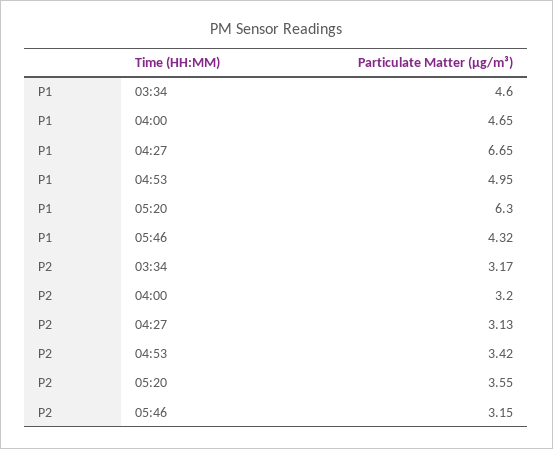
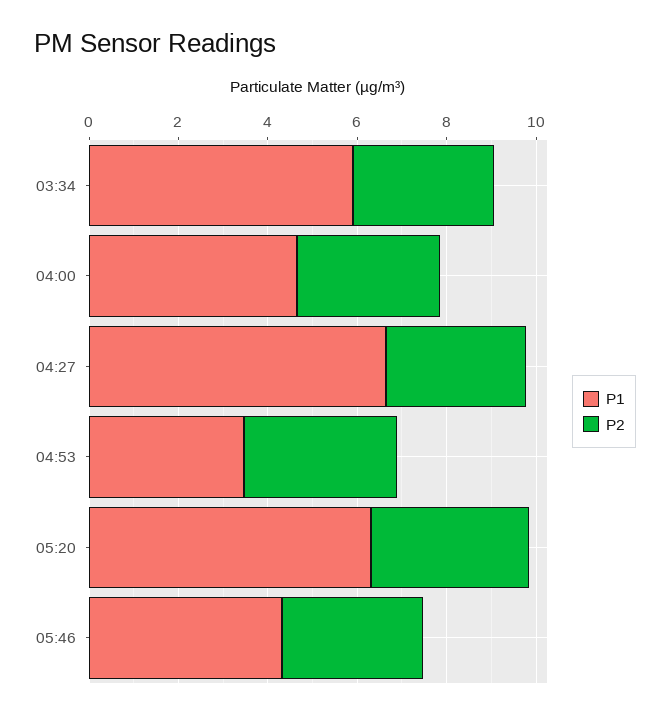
  {
    "P1": {
-     "03:34": 4.6,
+     "03:34": 6,
      "04:00": 4.65,
      "04:27": 6.65,
-     "04:53": 4.95,
+     "04:53": 3.5,
      "05:20": 6.3,
      "05:46": 4.32
    },
    "P2": {
      "03:34": 3.17,
      "04:00": 3.2,
      "04:27": 3.13,
      "04:53": 3.42,
      "05:20": 3.55,
      "05:46": 3.15
    }
  }

